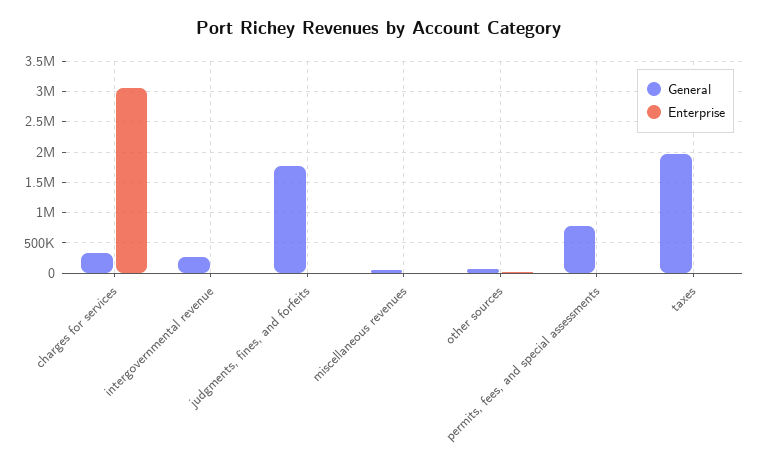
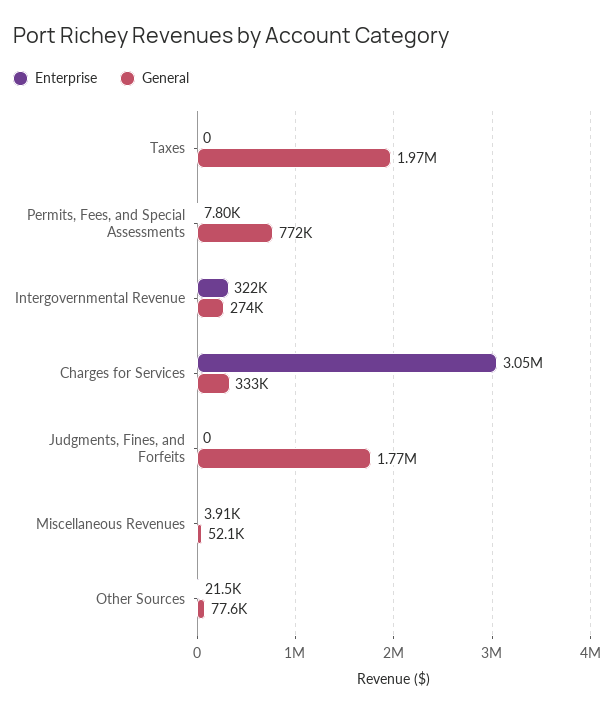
  {
    "General": {
      "charges for services": 333000,
      "intergovernmental revenue": 274000,
      "judgments, fines, and forfeits": 1770000,
      "miscellaneous revenues": 52100,
      "other sources": 77600,
      "permits, fees, and special assessments": 772000,
      "taxes": 1970000
    },
    "Enterprise": {
      "charges for services": 3050000,
-     "intergovernmental revenue": 0,
+     "intergovernmental revenue": 322000,
      "judgments, fines, and forfeits": 0,
      "miscellaneous revenues": 3910,
      "other sources": 21500,
      "permits, fees, and special assessments": 7800,
      "taxes": 0
    }
  }

